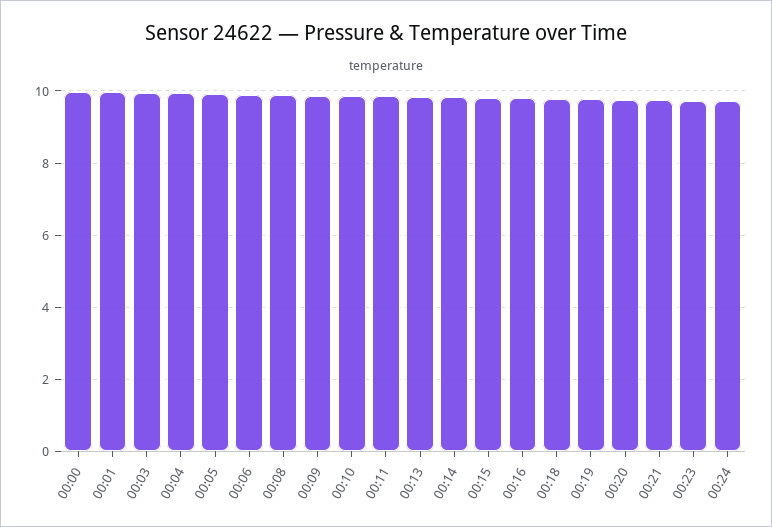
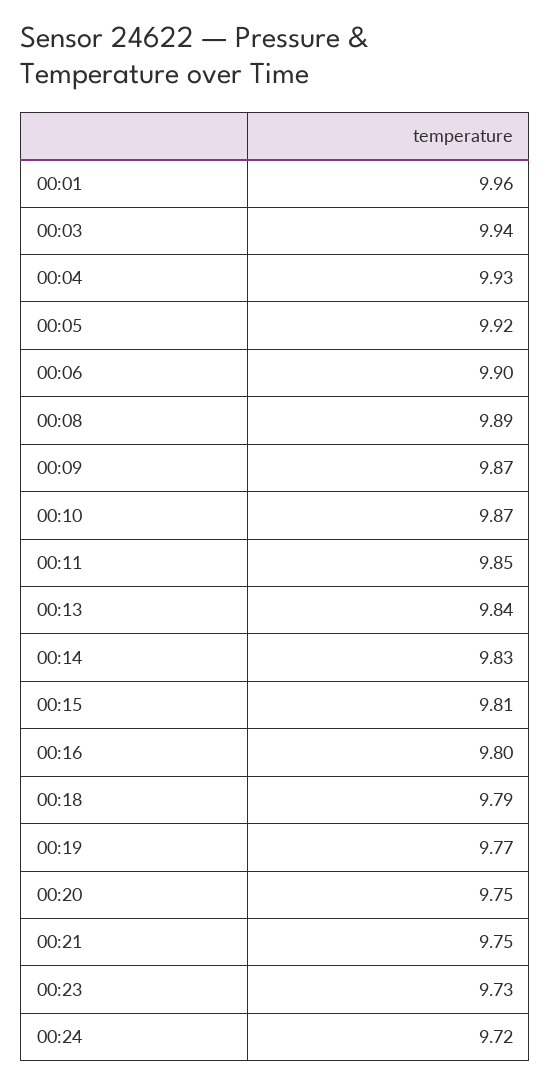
  {
-   "00:00": 10,
    "00:01": 9.96,
    "00:03": 9.94,
    "00:04": 9.93,
    "00:05": 9.92,
    "00:06": 9.9,
    "00:08": 9.89,
    "00:09": 9.87,
    "00:10": 9.87,
    "00:11": 9.85,
    "00:13": 9.84,
    "00:14": 9.83,
    "00:15": 9.81,
    "00:16": 9.8,
    "00:18": 9.79,
    "00:19": 9.77,
    "00:20": 9.75,
    "00:21": 9.75,
    "00:23": 9.73,
    "00:24": 9.72
  }

